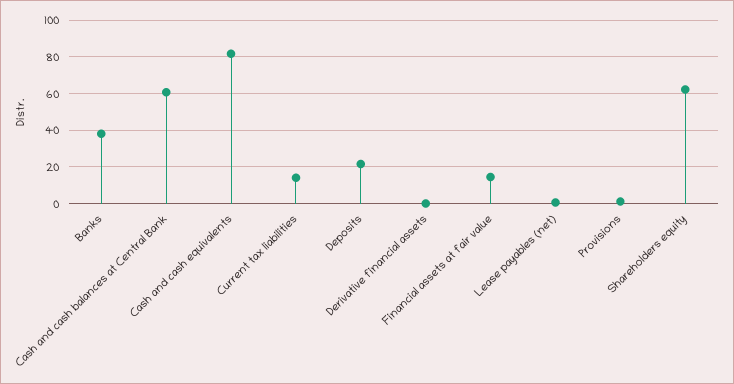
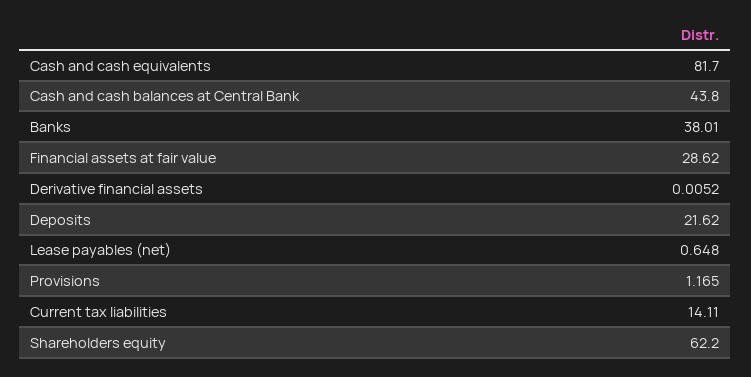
  {
    "Banks": 38.01,
-   "Cash and cash balances at Central Bank": 60,
+   "Cash and cash balances at Central Bank": 43.8,
    "Cash and cash equivalents": 81.7,
    "Current tax liabilities": 14.11,
    "Deposits": 21.62,
    "Derivative financial assets": 0.0052,
-   "Financial assets at fair value": 15,
+   "Financial assets at fair value": 28.62,
    "Lease payables (net)": 0.648,
    "Provisions": 1.165,
    "Shareholders equity": 62.2
  }

